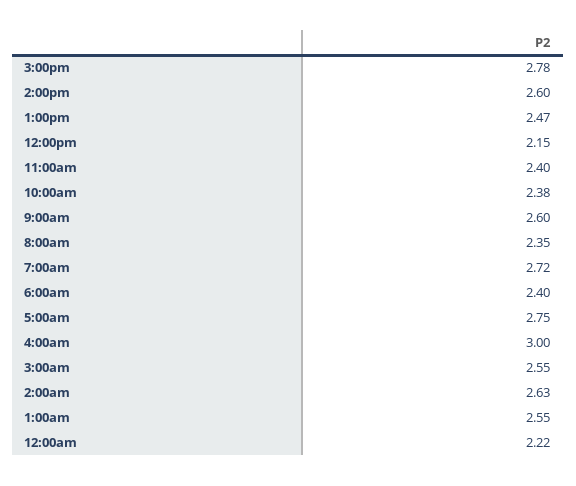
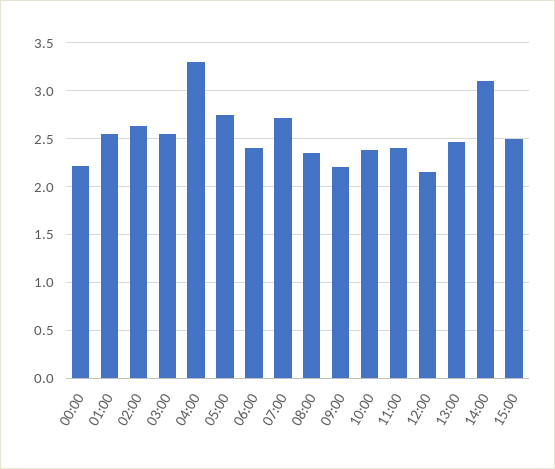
  {
-   "3:00pm": 2.78,
+   "3:00pm": 2.5,
-   "2:00pm": 2.6,
+   "2:00pm": 3.1,
    "1:00pm": 2.47,
    "12:00pm": 2.15,
    "11:00am": 2.4,
    "10:00am": 2.38,
-   "9:00am": 2.6,
+   "9:00am": 2.2,
    "8:00am": 2.35,
    "7:00am": 2.72,
    "6:00am": 2.4,
    "5:00am": 2.75,
-   "4:00am": 3,
+   "4:00am": 3.3,
    "3:00am": 2.55,
    "2:00am": 2.63,
    "1:00am": 2.55,
    "12:00am": 2.22
  }

